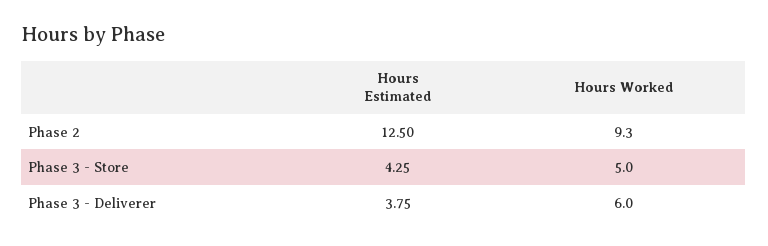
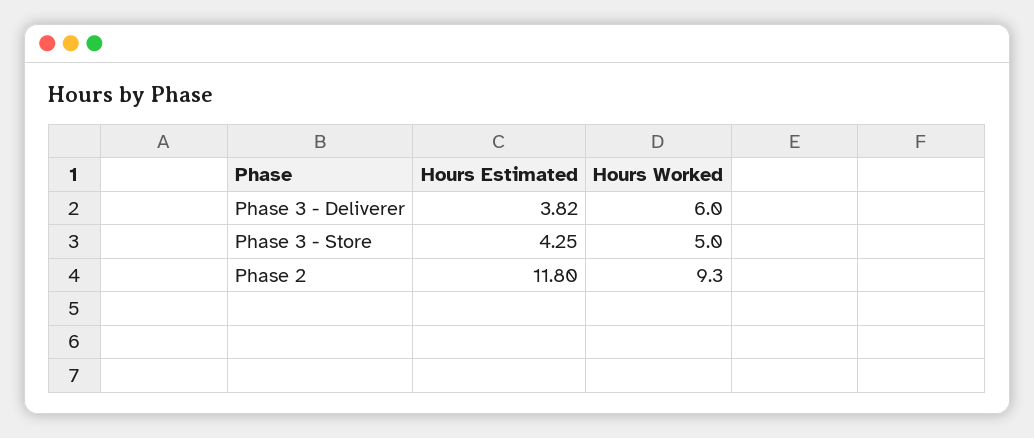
  {
    "Hours Estimated": {
-     "Phase 2": 12.5,
+     "Phase 2": 11.8,
      "Phase 3 - Store": 4.25,
-     "Phase 3 - Deliverer": 3.75
+     "Phase 3 - Deliverer": 3.82
    },
    "Hours Worked": {
      "Phase 2": 9.3,
      "Phase 3 - Store": 5,
      "Phase 3 - Deliverer": 6
    }
  }

